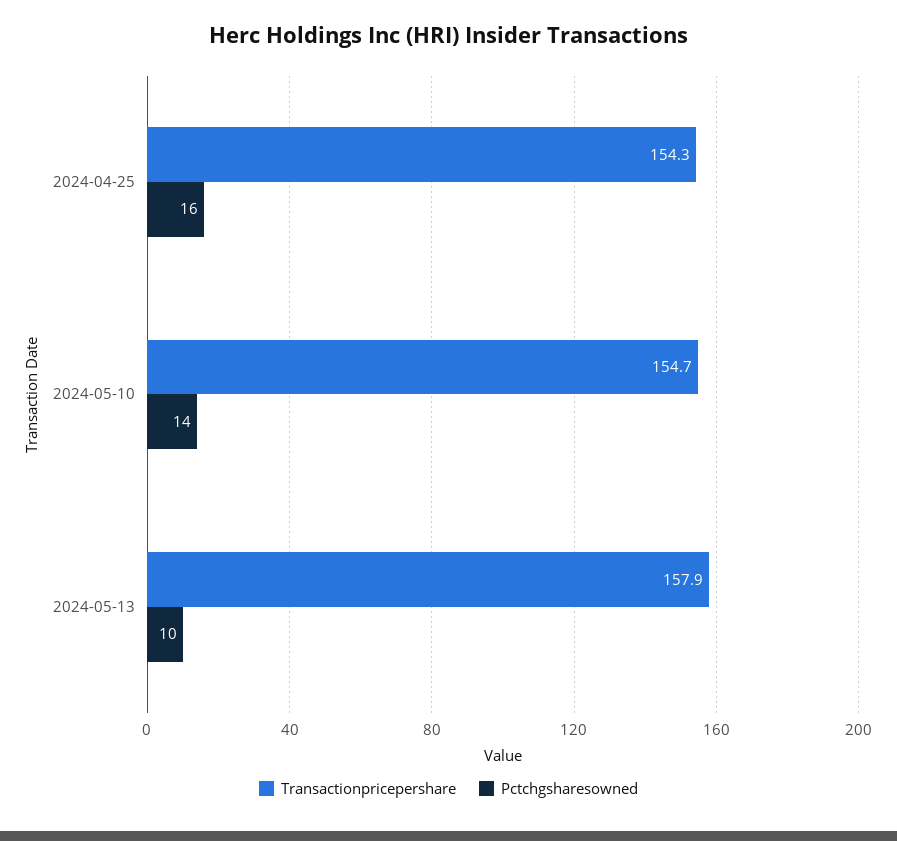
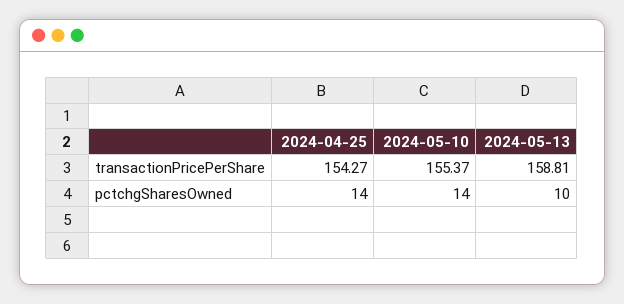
  {
    "Transactionpricepershare": {
      "2024-04-25": 154.27,
-     "2024-05-10": 154.7,
+     "2024-05-10": 155.37,
-     "2024-05-13": 157.9
+     "2024-05-13": 158.81
    },
    "Pctchgsharesowned": {
-     "2024-04-25": 16,
+     "2024-04-25": 14,
      "2024-05-10": 14,
      "2024-05-13": 10
    }
  }

